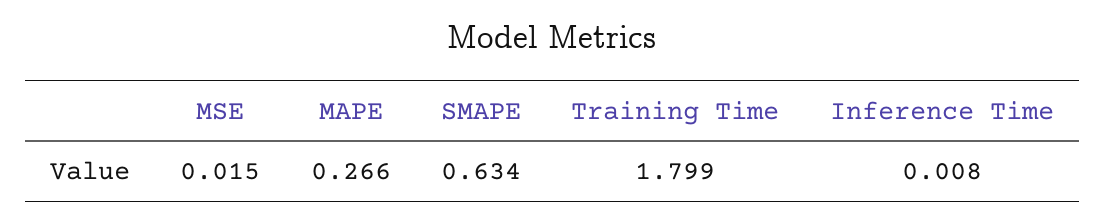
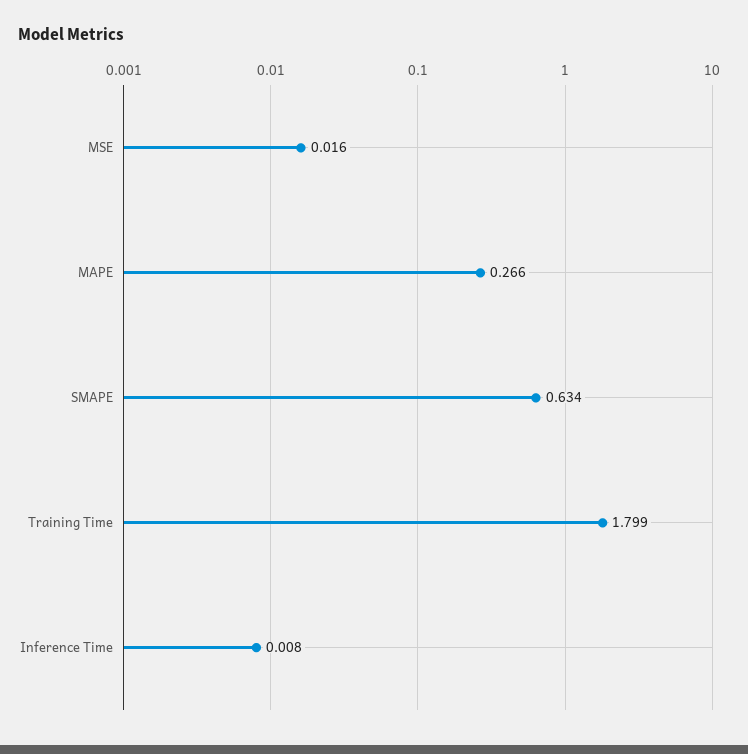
  {
-   "MSE": 0.015,
+   "MSE": 0.016,
    "MAPE": 0.266,
    "SMAPE": 0.634,
    "Training Time": 1.799,
    "Inference Time": 0.008
  }

